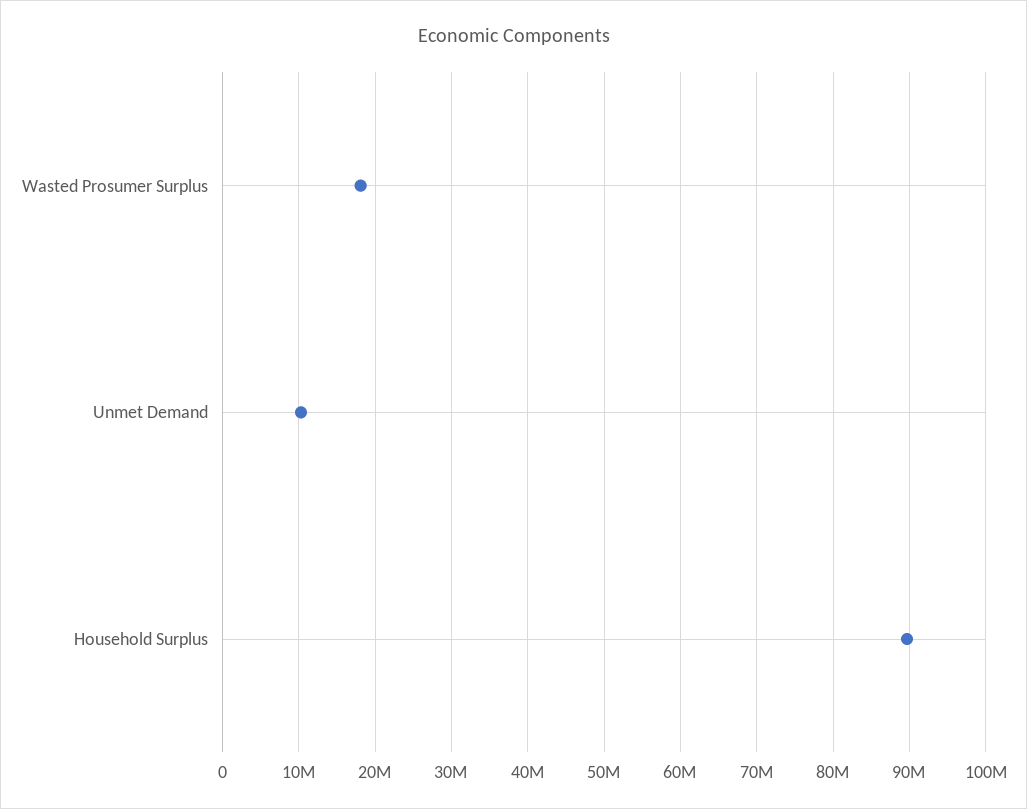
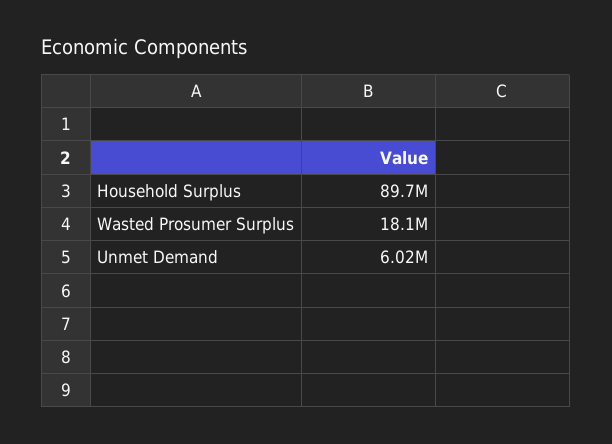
  {
    "Wasted Prosumer Surplus": 18100000,
-   "Unmet Demand": 10000000,
+   "Unmet Demand": 6020000,
    "Household Surplus": 89700000
  }

